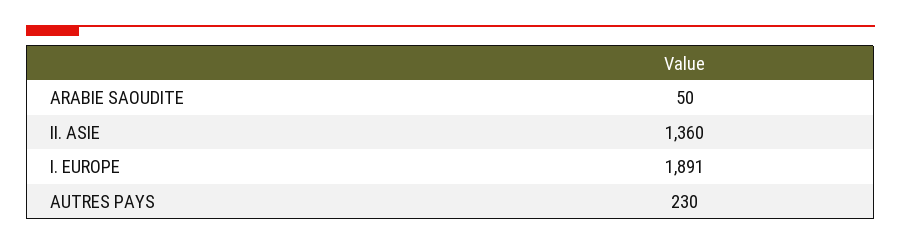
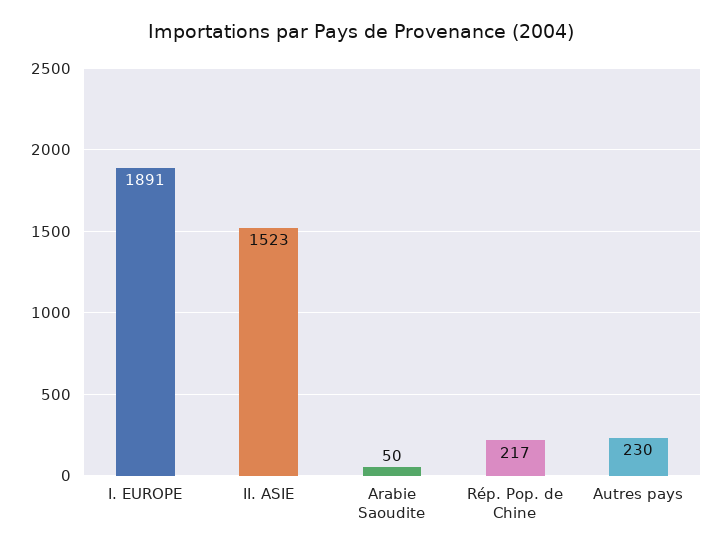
  {
    "ARABIE SAOUDITE": 50,
-   "II. ASIE": 1360,
+   "II. ASIE": 1523,
    "I. EUROPE": 1891,
-   "AUTRES PAYS": 230
+   "AUTRES PAYS": 230,
+   "Rép. Pop. de Chine": 217
  }

